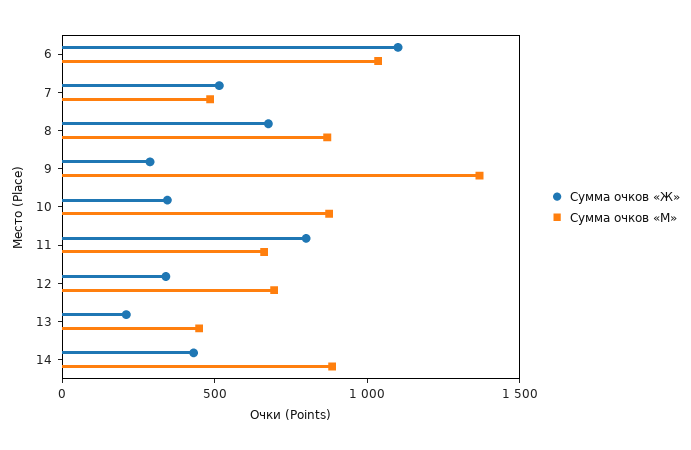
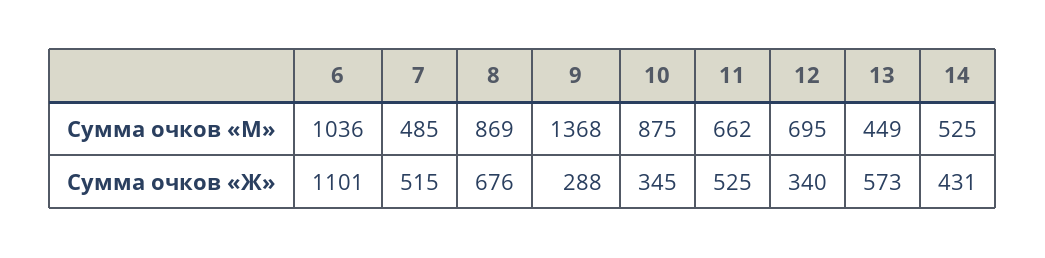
  {
    "Сумма очков «Ж»": {
      "6": 1101,
      "7": 515,
      "8": 676,
      "9": 288,
      "10": 345,
-     "11": 800,
+     "11": 525,
      "12": 340,
-     "13": 200,
+     "13": 573,
      "14": 431
    },
    "Сумма очков «М»": {
      "6": 1036,
      "7": 485,
      "8": 869,
      "9": 1368,
      "10": 875,
      "11": 662,
      "12": 695,
      "13": 449,
-     "14": 900
+     "14": 525
    }
  }

